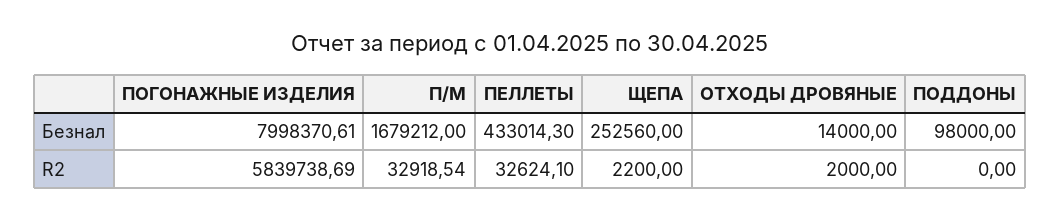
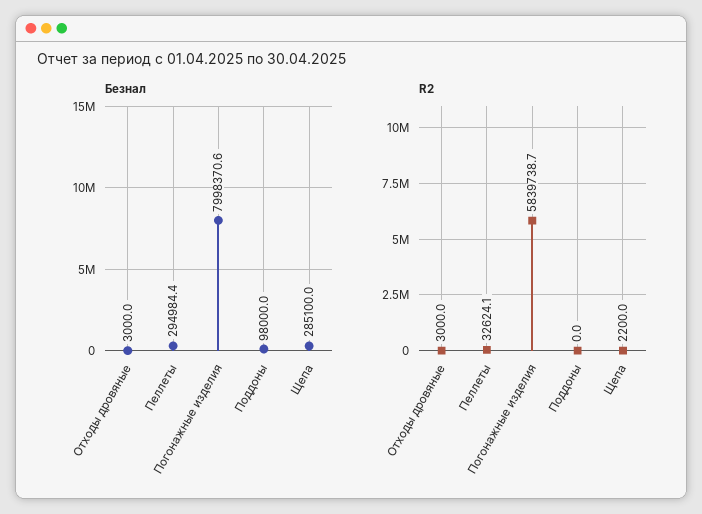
  {
    "Безнал": {
      "ПОГОНАЖНЫЕ ИЗДЕЛИЯ": 7998370.61,
-     "П/М": 1679212,
-     "ПЕЛЛЕТЫ": 433014.3,
+     "ПЕЛЛЕТЫ": 294984.4,
-     "ЩЕПА": 252560,
+     "ЩЕПА": 285100,
-     "ОТХОДЫ ДРОВЯНЫЕ": 14000,
+     "ОТХОДЫ ДРОВЯНЫЕ": 3000,
      "ПОДДОНЫ": 98000
    },
    "R2": {
      "ПОГОНАЖНЫЕ ИЗДЕЛИЯ": 5839738.69,
-     "П/М": 32918.54,
      "ПЕЛЛЕТЫ": 32624.1,
      "ЩЕПА": 2200,
-     "ОТХОДЫ ДРОВЯНЫЕ": 2000,
+     "ОТХОДЫ ДРОВЯНЫЕ": 3000,
      "ПОДДОНЫ": 0
    }
  }

